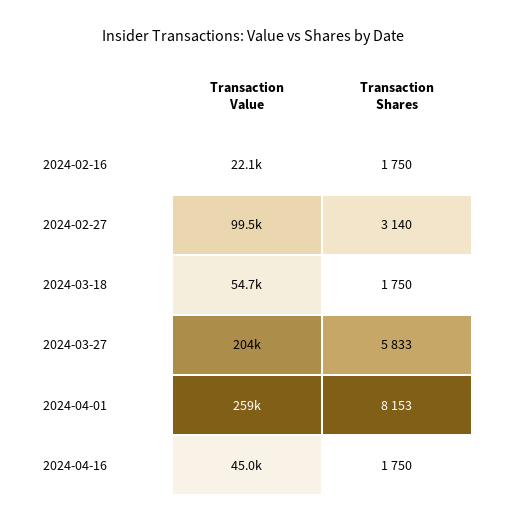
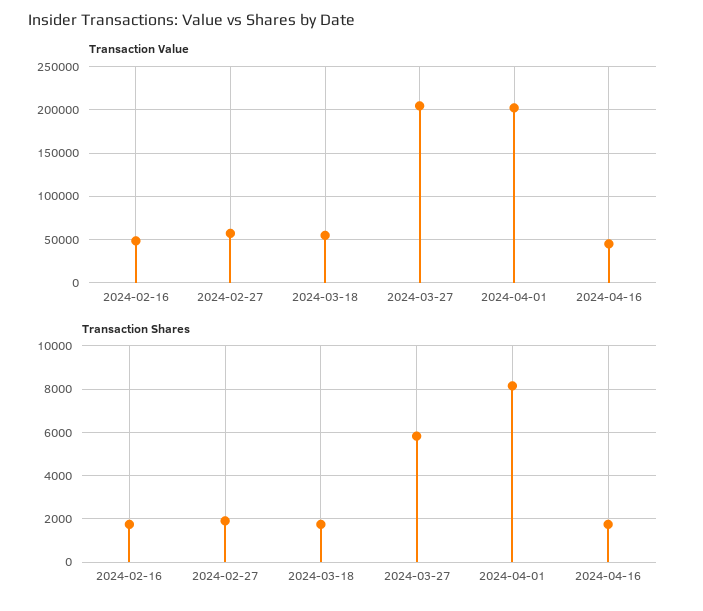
  {
    "Transaction Value": {
-     "2024-02-16": 22100,
+     "2024-02-16": 50000,
-     "2024-02-27": 99500,
+     "2024-02-27": 60000,
      "2024-03-18": 54700,
      "2024-03-27": 204000,
-     "2024-04-01": 259000,
+     "2024-04-01": 200000,
      "2024-04-16": 45000
    },
    "Transaction Shares": {
      "2024-02-16": 1750,
-     "2024-02-27": 3140,
+     "2024-02-27": 2000,
      "2024-03-18": 1750,
      "2024-03-27": 5833,
      "2024-04-01": 8153,
      "2024-04-16": 1750
    }
  }

